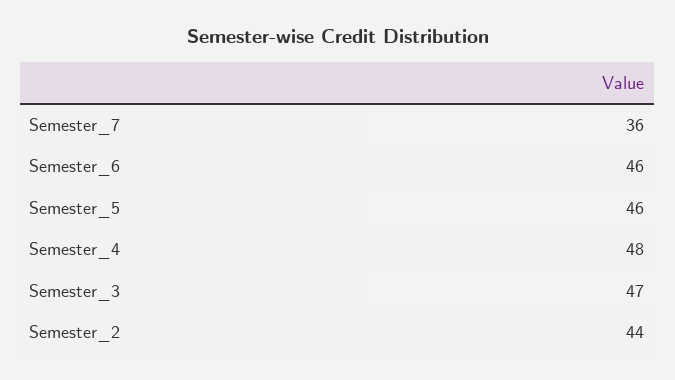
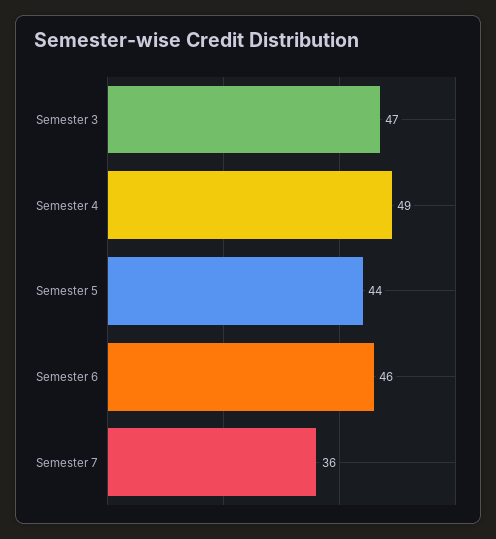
  {
    "Semester_7": 36,
    "Semester_6": 46,
-   "Semester_5": 46,
+   "Semester_5": 44,
-   "Semester_4": 48,
+   "Semester_4": 49,
-   "Semester_3": 47,
+   "Semester_3": 47
-   "Semester_2": 44
  }

